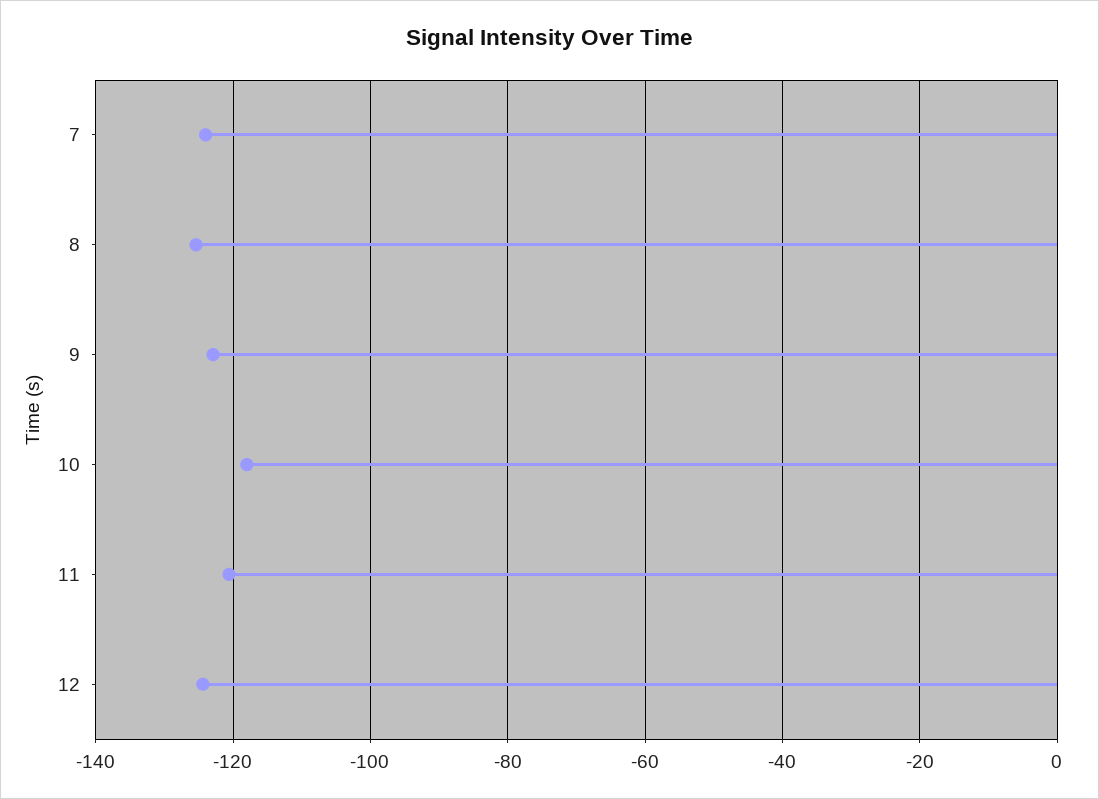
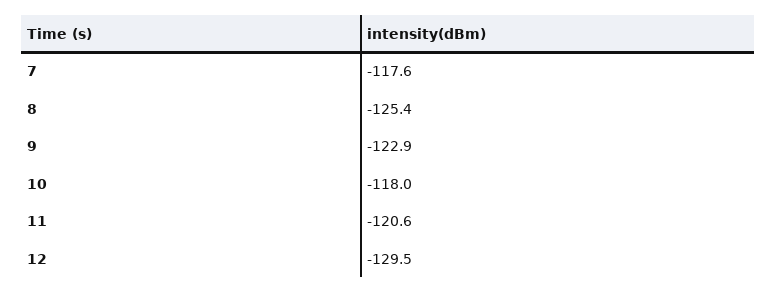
  {
-   "7": -124,
+   "7": -117.6,
    "8": -125.4,
    "9": -122.9,
    "10": -118,
    "11": -120.6,
-   "12": -124
+   "12": -129.5
  }

